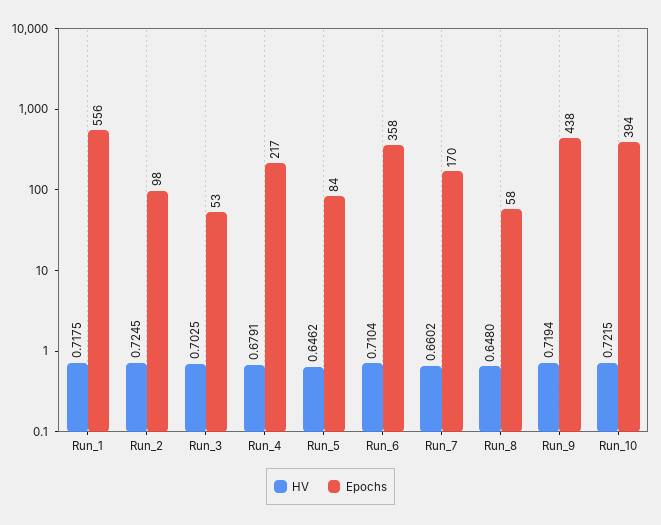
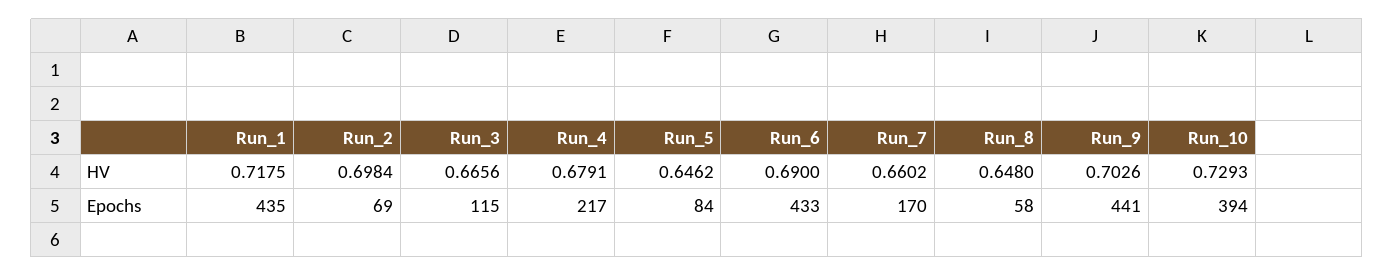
  {
    "HV": {
      "Run_1": 0.7175,
-     "Run_2": 0.7245,
+     "Run_2": 0.6984,
-     "Run_3": 0.7025,
+     "Run_3": 0.6656,
      "Run_4": 0.6791,
      "Run_5": 0.6462,
-     "Run_6": 0.7104,
+     "Run_6": 0.69,
      "Run_7": 0.6602,
      "Run_8": 0.648,
-     "Run_9": 0.7194,
+     "Run_9": 0.7026,
-     "Run_10": 0.7215
+     "Run_10": 0.7293
    },
    "Epochs": {
-     "Run_1": 556,
+     "Run_1": 435,
-     "Run_2": 98,
+     "Run_2": 69,
-     "Run_3": 53,
+     "Run_3": 115,
      "Run_4": 217,
      "Run_5": 84,
-     "Run_6": 358,
+     "Run_6": 433,
      "Run_7": 170,
      "Run_8": 58,
-     "Run_9": 438,
+     "Run_9": 441,
      "Run_10": 394
    }
  }

